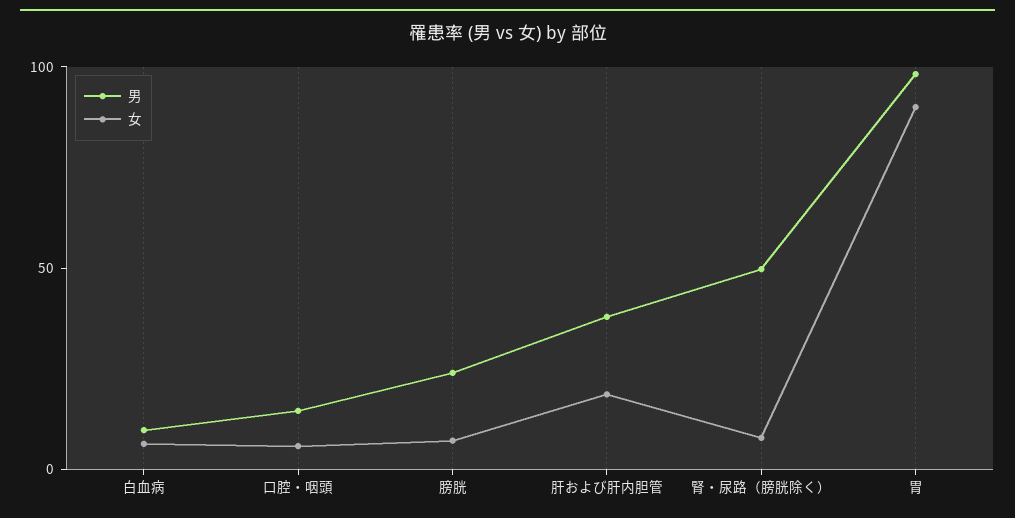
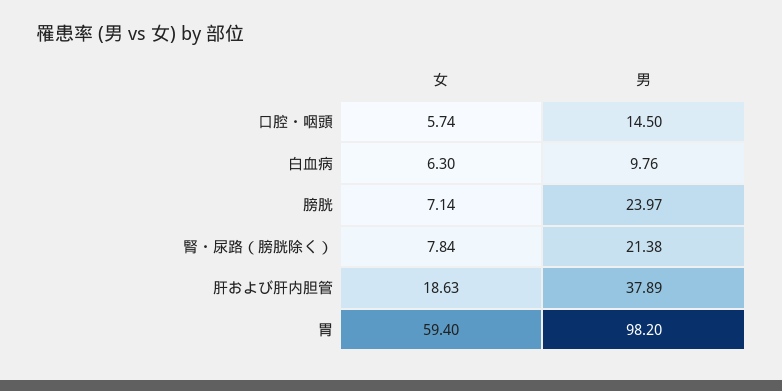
  {
    "男": {
      "白血病": 9.76,
      "口腔・咽頭": 14.5,
      "膀胱": 23.97,
      "肝および肝内胆管": 37.89,
-     "腎・尿路（膀胱除く）": 50,
+     "腎・尿路（膀胱除く）": 21.38,
      "胃": 98.2
    },
    "女": {
      "白血病": 6.3,
      "口腔・咽頭": 5.74,
      "膀胱": 7.14,
      "肝および肝内胆管": 18.63,
      "腎・尿路（膀胱除く）": 7.84,
-     "胃": 90
+     "胃": 59.4
    }
  }

